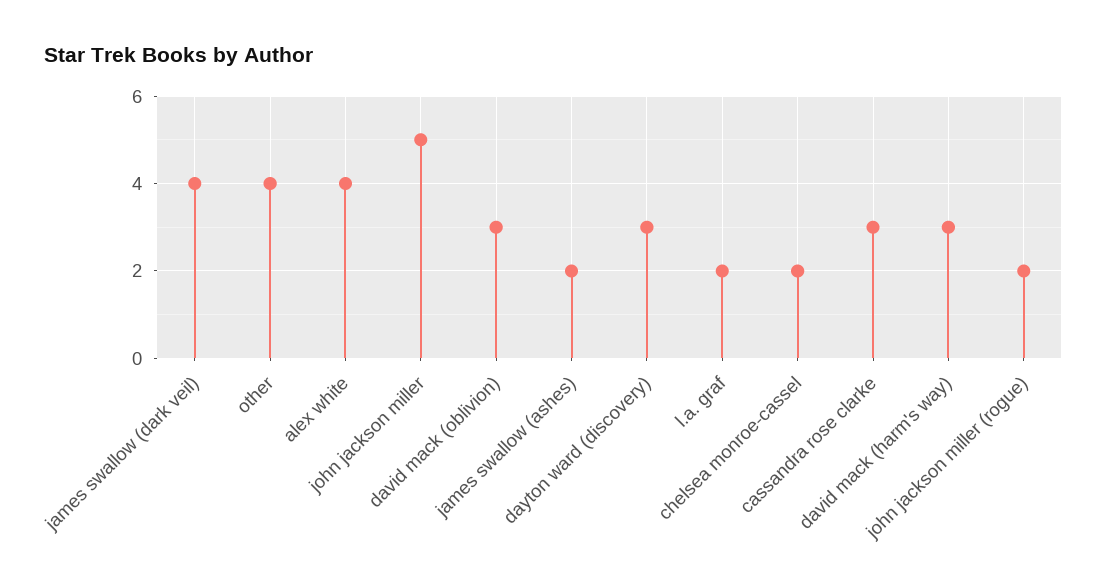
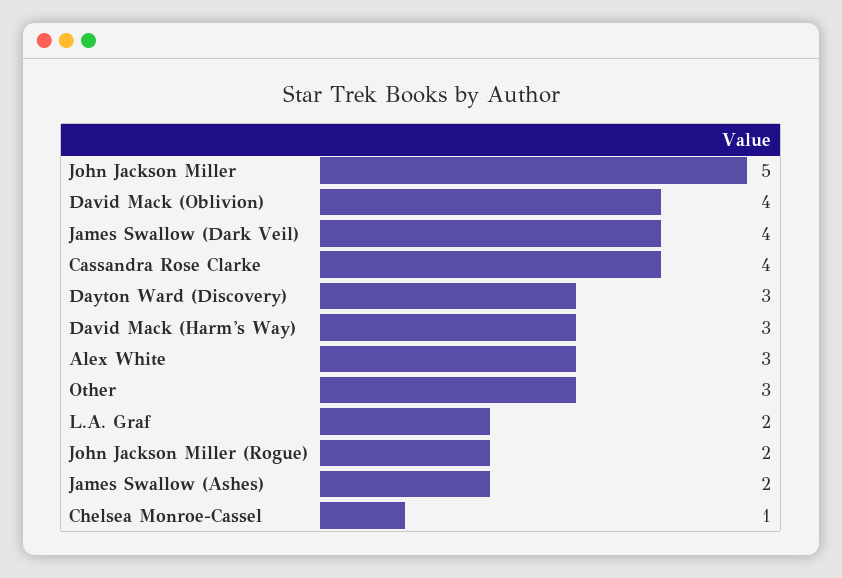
  {
    "james swallow (dark veil)": 4,
-   "other": 4,
+   "other": 3,
-   "alex white": 4,
+   "alex white": 3,
    "john jackson miller": 5,
-   "david mack (oblivion)": 3,
+   "david mack (oblivion)": 4,
    "james swallow (ashes)": 2,
    "dayton ward (discovery)": 3,
    "l.a. graf": 2,
-   "chelsea monroe-cassel": 2,
+   "chelsea monroe-cassel": 1,
-   "cassandra rose clarke": 3,
+   "cassandra rose clarke": 4,
    "david mack (harm's way)": 3,
    "john jackson miller (rogue)": 2
  }

